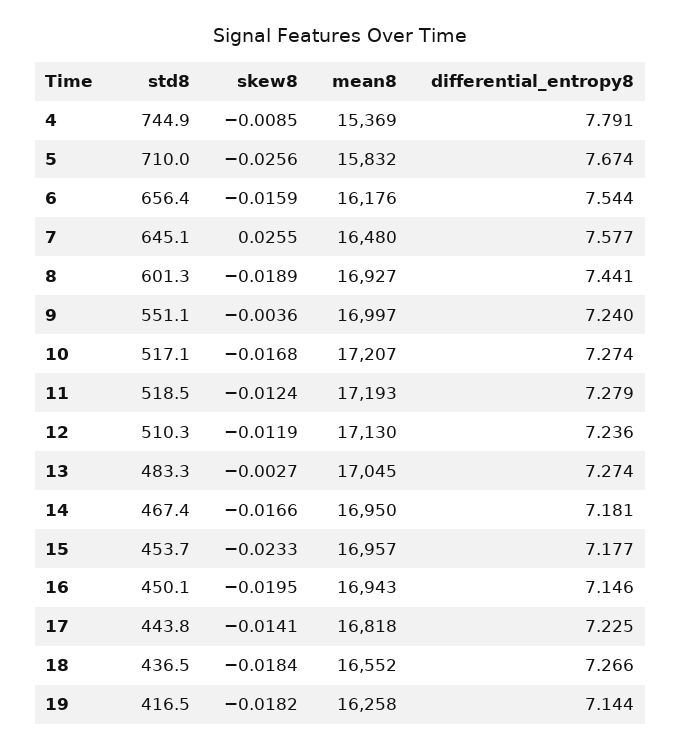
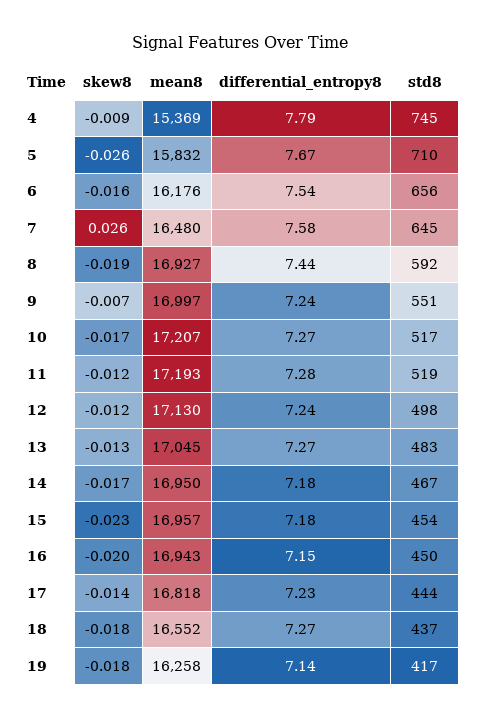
  {
    "std8": {
      "4": 744.9,
      "5": 710,
      "6": 656.4,
      "7": 645.1,
-     "8": 601.3,
+     "8": 592,
      "9": 551.1,
      "10": 517.1,
      "11": 518.5,
-     "12": 510.3,
+     "12": 498,
      "13": 483.3,
      "14": 467.4,
      "15": 453.7,
      "16": 450.1,
      "17": 443.8,
      "18": 436.5,
      "19": 416.5
    },
    "skew8": {
      "4": -0.0085,
      "5": -0.0256,
      "6": -0.0159,
      "7": 0.0255,
      "8": -0.0189,
-     "9": -0.0036,
+     "9": -0.007,
      "10": -0.0168,
      "11": -0.0124,
      "12": -0.0119,
-     "13": -0.0027,
+     "13": -0.013,
      "14": -0.0166,
      "15": -0.0233,
      "16": -0.0195,
      "17": -0.0141,
      "18": -0.0184,
      "19": -0.0182
    },
    "mean8": {
      "4": 15369,
      "5": 15832,
      "6": 16176,
      "7": 16480,
      "8": 16927,
      "9": 16997,
      "10": 17207,
      "11": 17193,
      "12": 17130,
      "13": 17045,
      "14": 16950,
      "15": 16957,
      "16": 16943,
      "17": 16818,
      "18": 16552,
      "19": 16258
    },
    "differential_entropy8": {
      "4": 7.791,
      "5": 7.674,
      "6": 7.544,
      "7": 7.577,
      "8": 7.441,
      "9": 7.24,
      "10": 7.274,
      "11": 7.279,
      "12": 7.236,
      "13": 7.274,
      "14": 7.181,
      "15": 7.177,
      "16": 7.146,
      "17": 7.225,
      "18": 7.266,
      "19": 7.144
    }
  }

